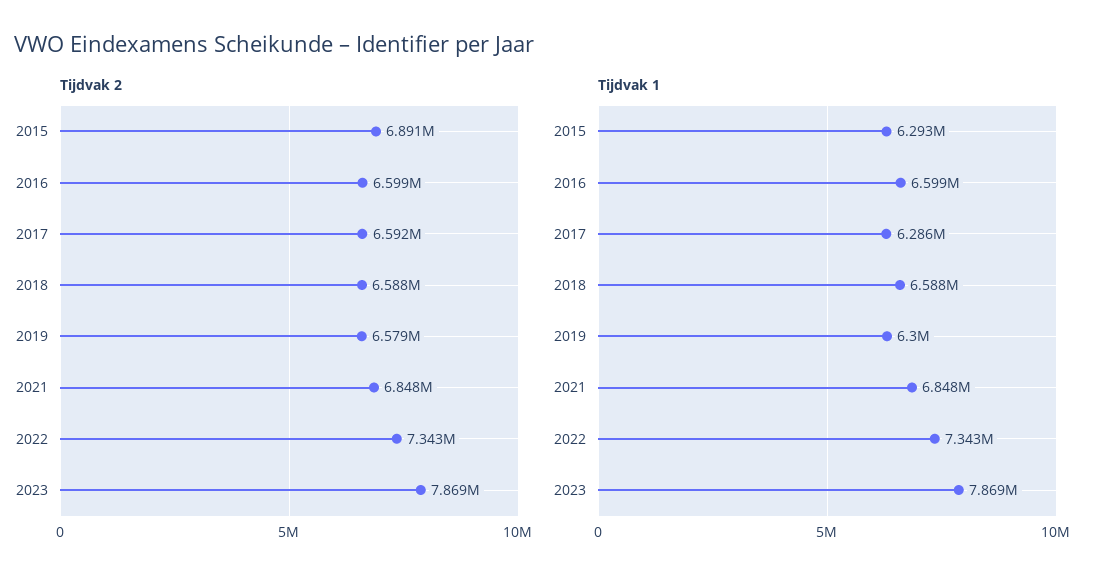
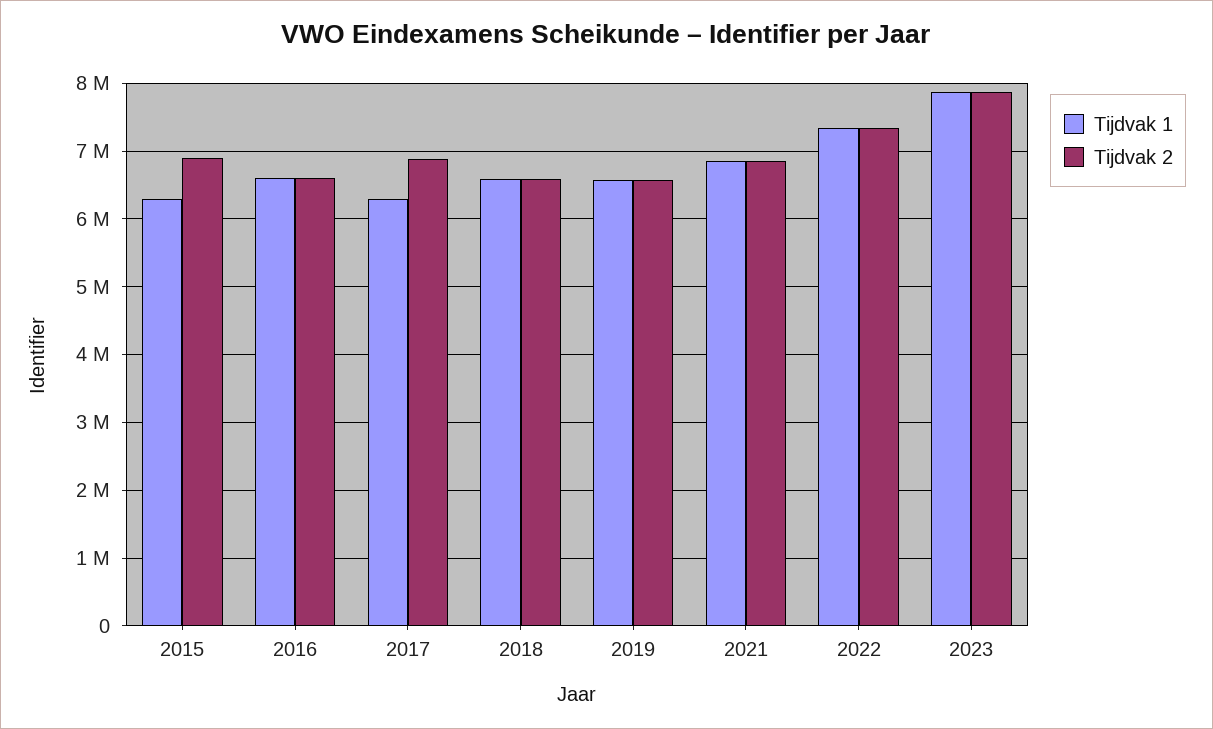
  {
    "Tijdvak 2": {
      "2015": 6891000,
      "2016": 6599000,
-     "2017": 6592000,
+     "2017": 6900000,
      "2018": 6588000,
      "2019": 6579000,
      "2021": 6848000,
      "2022": 7343000,
      "2023": 7869000
    },
    "Tijdvak 1": {
      "2015": 6293000,
      "2016": 6599000,
      "2017": 6286000,
      "2018": 6588000,
-     "2019": 6300000,
+     "2019": 6600000,
      "2021": 6848000,
      "2022": 7343000,
      "2023": 7869000
    }
  }

